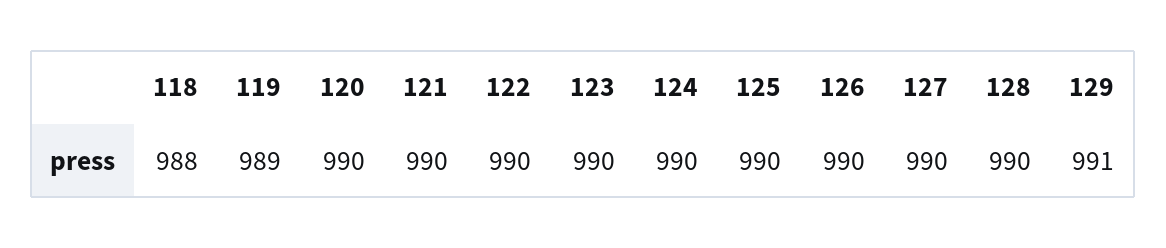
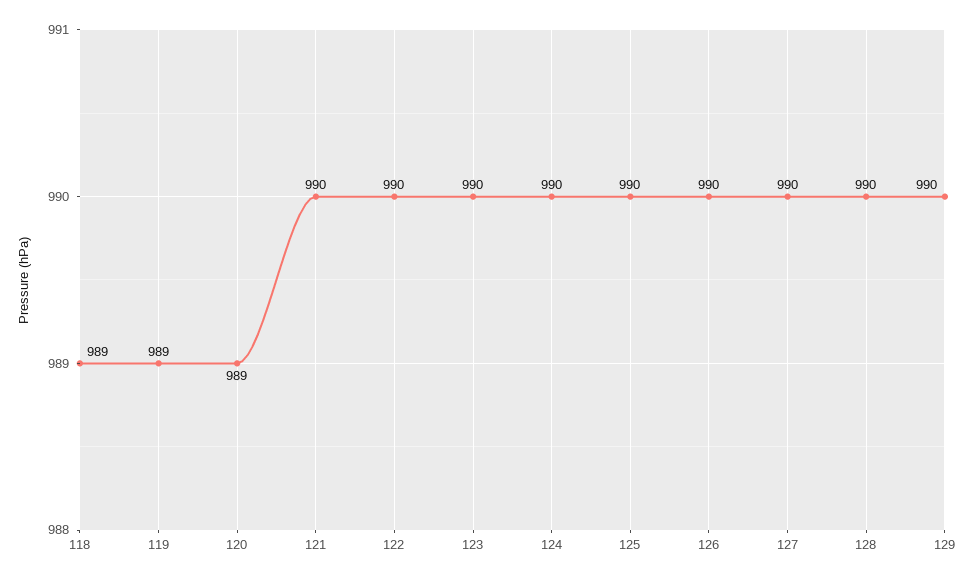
  {
-   "118": 988,
+   "118": 989,
    "119": 989,
-   "120": 990,
+   "120": 989,
    "121": 990,
    "122": 990,
    "123": 990,
    "124": 990,
    "125": 990,
    "126": 990,
    "127": 990,
    "128": 990,
-   "129": 991
+   "129": 990
  }

